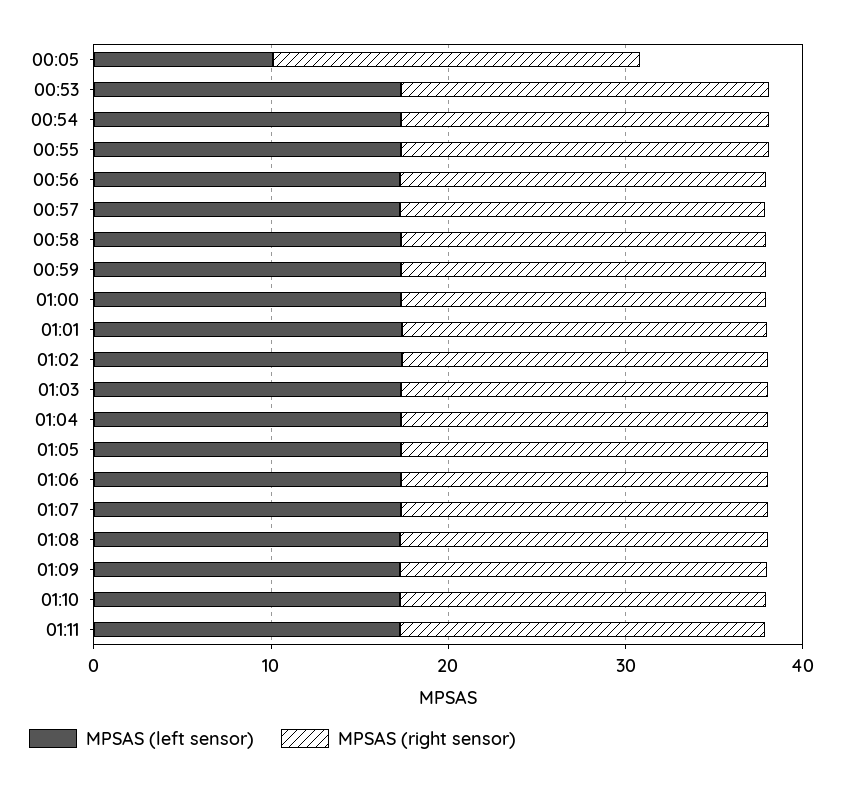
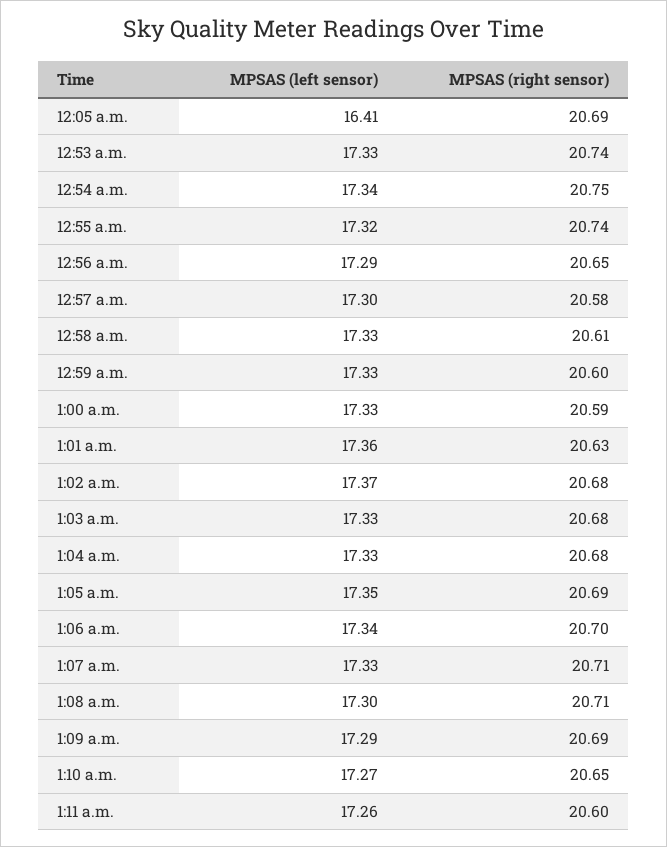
  {
    "MPSAS (left sensor)": {
-     "00:05": 10,
+     "00:05": 16.41,
      "00:53": 17.33,
      "00:54": 17.34,
      "00:55": 17.32,
      "00:56": 17.29,
      "00:57": 17.3,
      "00:58": 17.33,
      "00:59": 17.33,
      "01:00": 17.33,
      "01:01": 17.36,
      "01:02": 17.37,
      "01:03": 17.33,
      "01:04": 17.33,
      "01:05": 17.35,
      "01:06": 17.34,
      "01:07": 17.33,
      "01:08": 17.3,
      "01:09": 17.29,
      "01:10": 17.27,
      "01:11": 17.26
    },
    "MPSAS (right sensor)": {
      "00:05": 20.69,
      "00:53": 20.74,
      "00:54": 20.75,
      "00:55": 20.74,
      "00:56": 20.65,
      "00:57": 20.58,
      "00:58": 20.61,
      "00:59": 20.6,
      "01:00": 20.59,
      "01:01": 20.63,
      "01:02": 20.68,
      "01:03": 20.68,
      "01:04": 20.68,
      "01:05": 20.69,
      "01:06": 20.7,
      "01:07": 20.71,
      "01:08": 20.71,
      "01:09": 20.69,
      "01:10": 20.65,
      "01:11": 20.6
    }
  }

